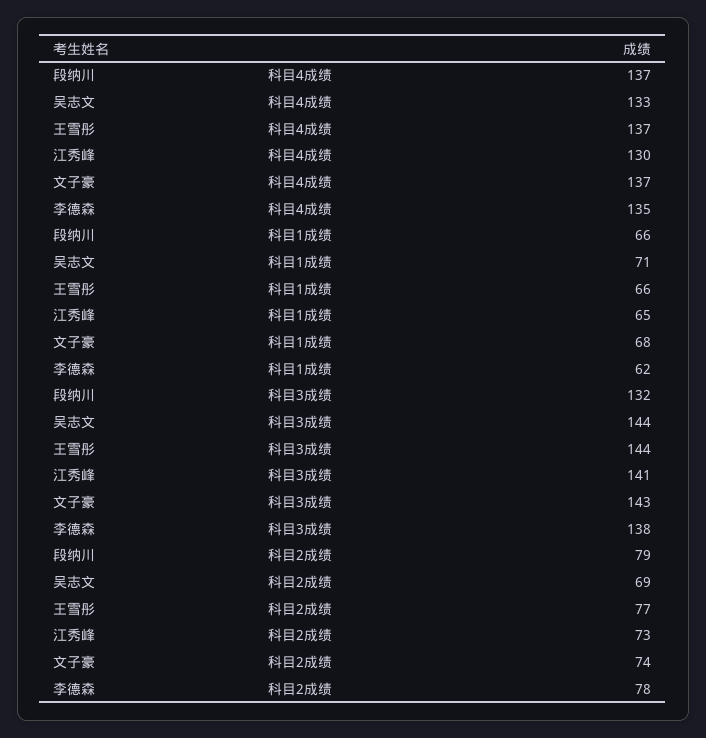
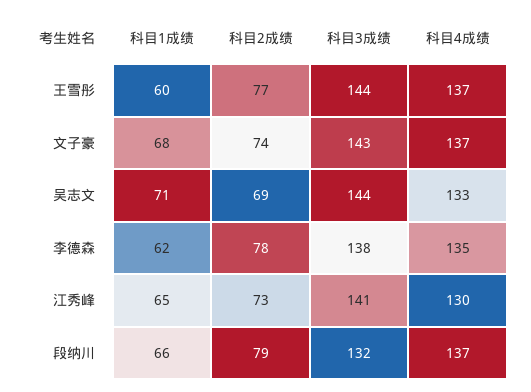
  {
    "段纳川": {
      "科目4成绩": 137,
      "科目1成绩": 66,
      "科目3成绩": 132,
      "科目2成绩": 79
    },
    "吴志文": {
      "科目4成绩": 133,
      "科目1成绩": 71,
      "科目3成绩": 144,
      "科目2成绩": 69
    },
    "王雪彤": {
      "科目4成绩": 137,
-     "科目1成绩": 66,
+     "科目1成绩": 60,
      "科目3成绩": 144,
      "科目2成绩": 77
    },
    "江秀峰": {
      "科目4成绩": 130,
      "科目1成绩": 65,
      "科目3成绩": 141,
      "科目2成绩": 73
    },
    "文子豪": {
      "科目4成绩": 137,
      "科目1成绩": 68,
      "科目3成绩": 143,
      "科目2成绩": 74
    },
    "李德森": {
      "科目4成绩": 135,
      "科目1成绩": 62,
      "科目3成绩": 138,
      "科目2成绩": 78
    }
  }

